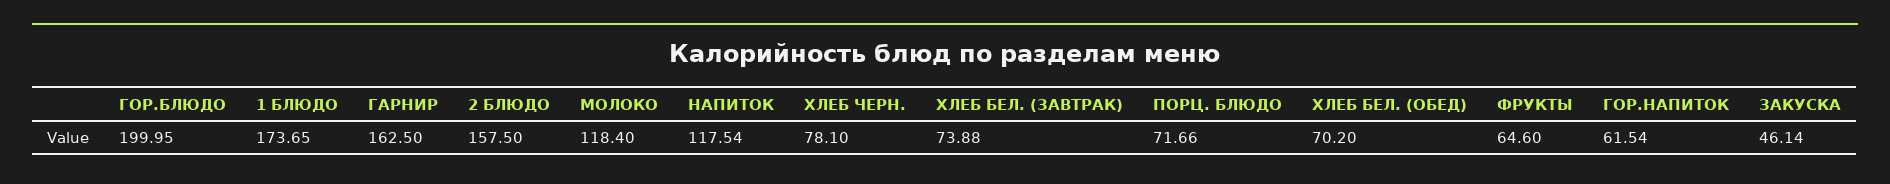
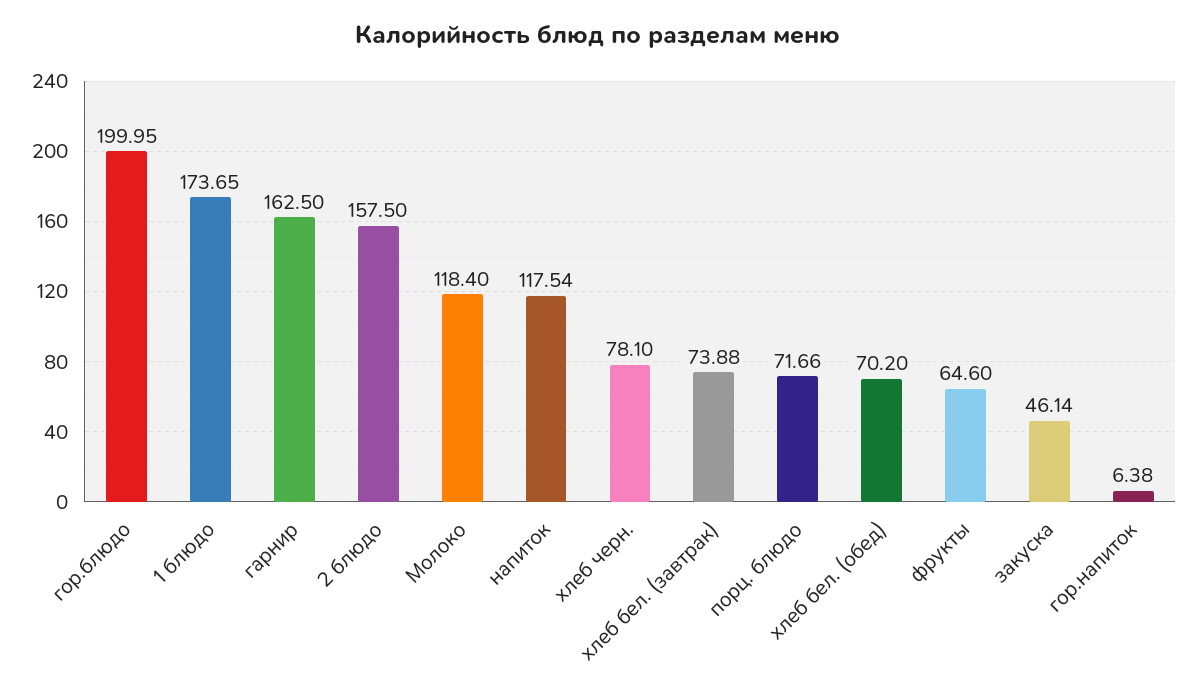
  {
    "ГОР.БЛЮДО": 199.95,
    "1 БЛЮДО": 173.65,
    "ГАРНИР": 162.5,
    "2 БЛЮДО": 157.5,
    "МОЛОКО": 118.4,
    "НАПИТОК": 117.54,
    "ХЛЕБ ЧЕРН.": 78.1,
    "ХЛЕБ БЕЛ. (ЗАВТРАК)": 73.88,
    "ПОРЦ. БЛЮДО": 71.66,
    "ХЛЕБ БЕЛ. (ОБЕД)": 70.2,
    "ФРУКТЫ": 64.6,
-   "ГОР.НАПИТОК": 61.54,
+   "ГОР.НАПИТОК": 6.38,
    "ЗАКУСКА": 46.14
  }

